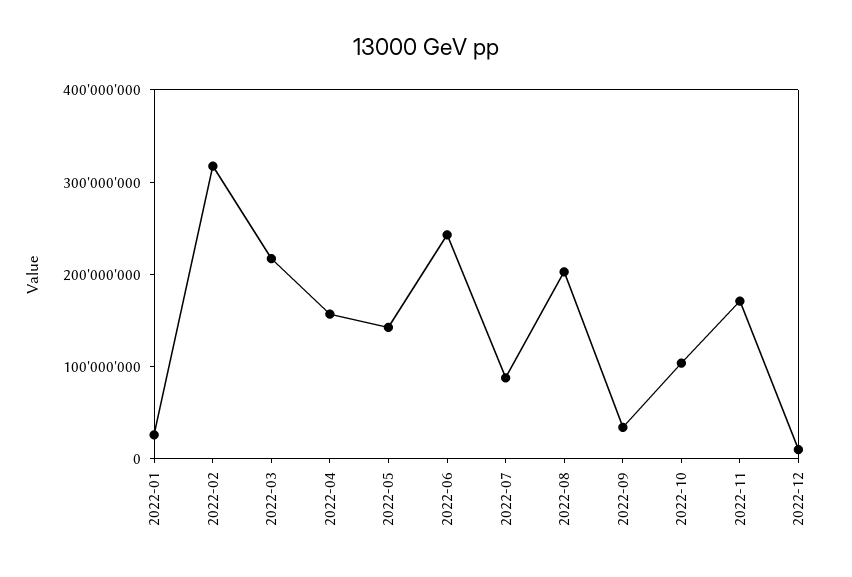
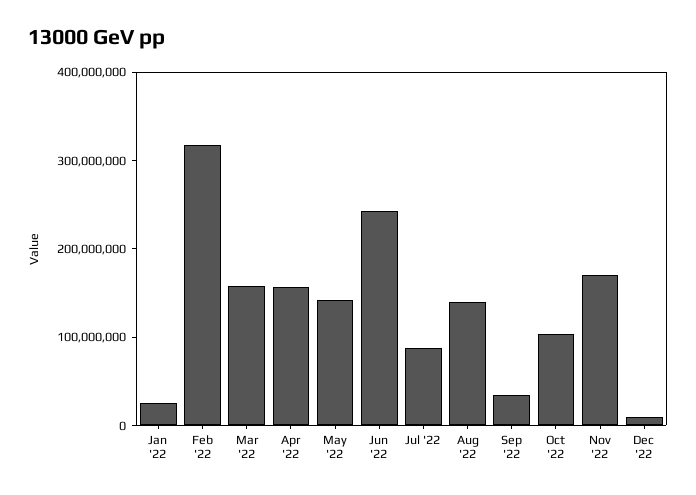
  {
    "2022-01": 20000000,
    "2022-02": 320000000,
-   "2022-03": 220000000,
+   "2022-03": 160000000,
    "2022-04": 160000000,
    "2022-05": 140000000,
    "2022-06": 240000000,
    "2022-07": 80000000,
-   "2022-08": 200000000,
+   "2022-08": 140000000,
    "2022-09": 40000000,
    "2022-10": 100000000,
    "2022-11": 180000000,
    "2022-12": 20000000
  }

